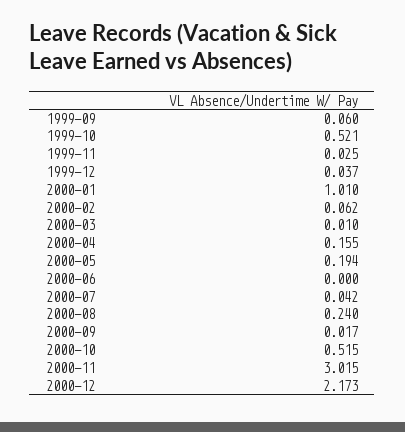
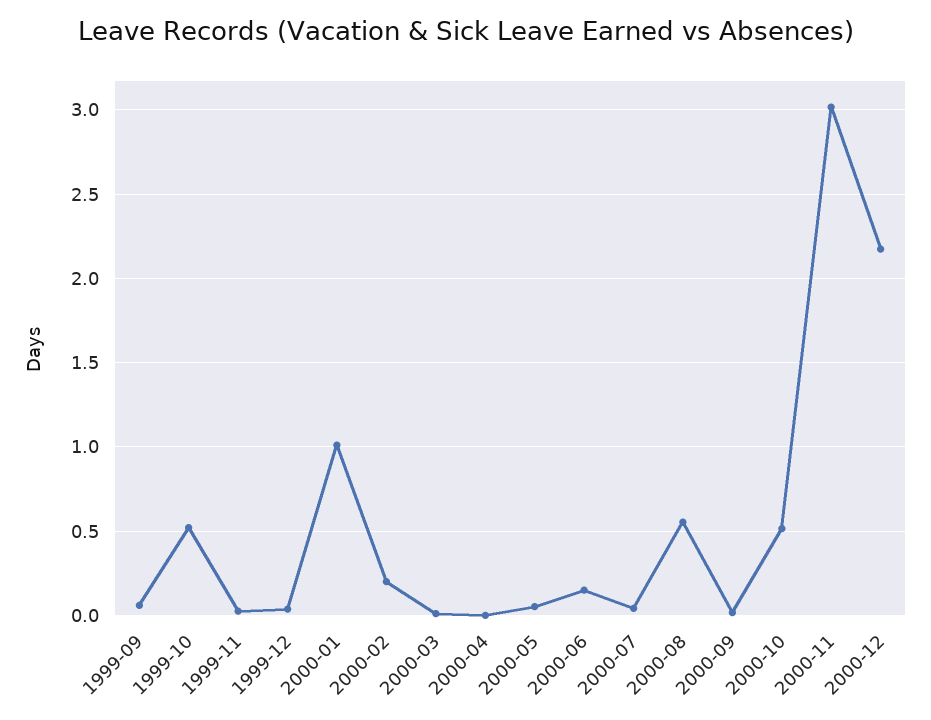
  {
    "1999-09": 0.06,
    "1999-10": 0.521,
    "1999-11": 0.025,
    "1999-12": 0.037,
    "2000-01": 1.01,
-   "2000-02": 0.062,
+   "2000-02": 0.2,
    "2000-03": 0.01,
-   "2000-04": 0.155,
+   "2000-04": 0,
-   "2000-05": 0.194,
+   "2000-05": 0.05,
-   "2000-06": 0,
+   "2000-06": 0.15,
    "2000-07": 0.042,
-   "2000-08": 0.24,
+   "2000-08": 0.55,
    "2000-09": 0.017,
    "2000-10": 0.515,
    "2000-11": 3.015,
    "2000-12": 2.173
  }

